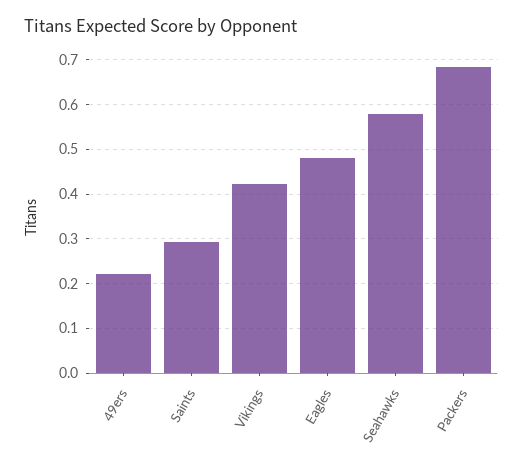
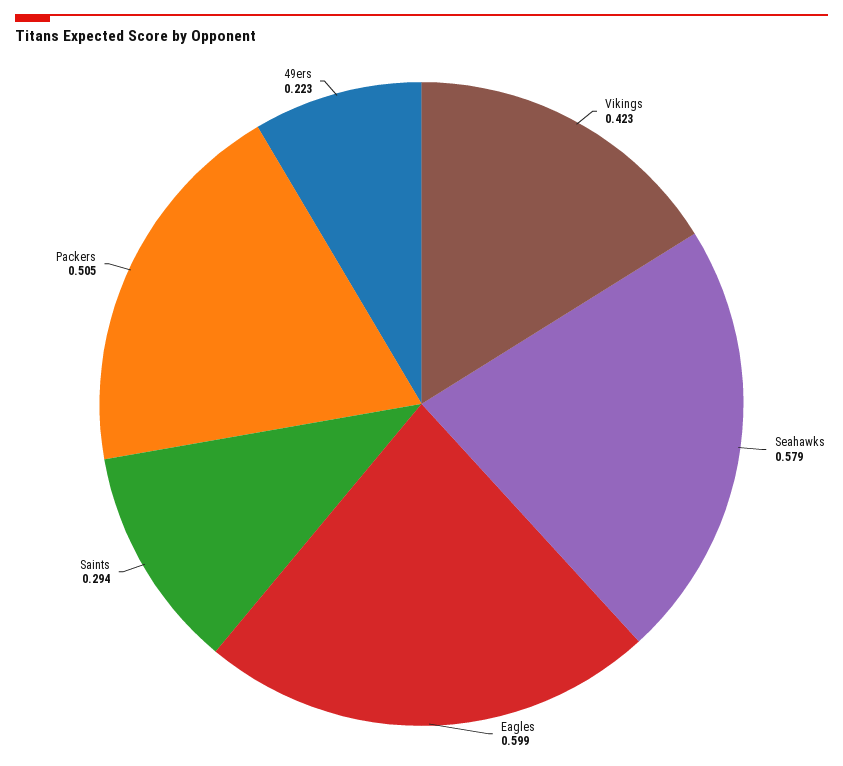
  {
    "49ers": 0.223,
    "Saints": 0.294,
    "Vikings": 0.423,
-   "Eagles": 0.48,
+   "Eagles": 0.599,
    "Seahawks": 0.579,
-   "Packers": 0.68
+   "Packers": 0.505
  }

